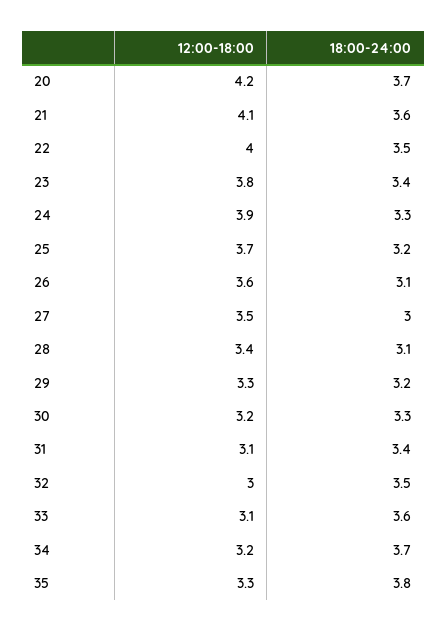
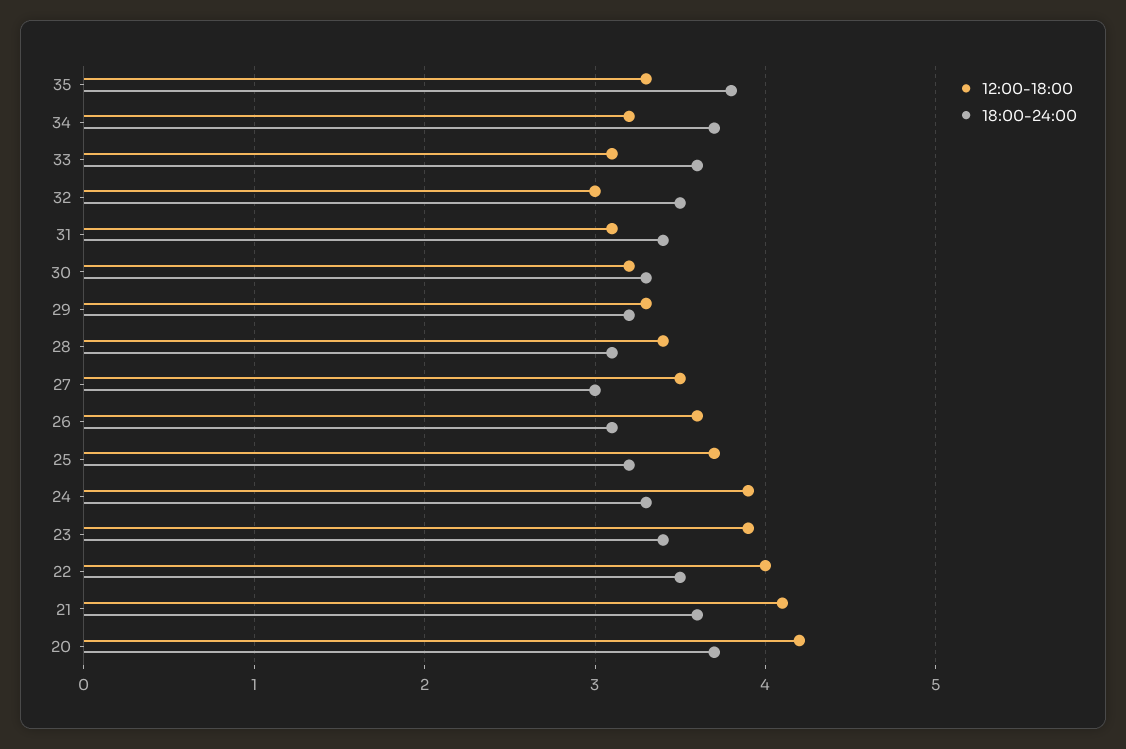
  {
    "12:00-18:00": {
      "20": 4.2,
      "21": 4.1,
      "22": 4,
-     "23": 3.8,
+     "23": 3.9,
      "24": 3.9,
      "25": 3.7,
      "26": 3.6,
      "27": 3.5,
      "28": 3.4,
      "29": 3.3,
      "30": 3.2,
      "31": 3.1,
      "32": 3,
      "33": 3.1,
      "34": 3.2,
      "35": 3.3
    },
    "18:00-24:00": {
      "20": 3.7,
      "21": 3.6,
      "22": 3.5,
      "23": 3.4,
      "24": 3.3,
      "25": 3.2,
      "26": 3.1,
      "27": 3,
      "28": 3.1,
      "29": 3.2,
      "30": 3.3,
      "31": 3.4,
      "32": 3.5,
      "33": 3.6,
      "34": 3.7,
      "35": 3.8
    }
  }

